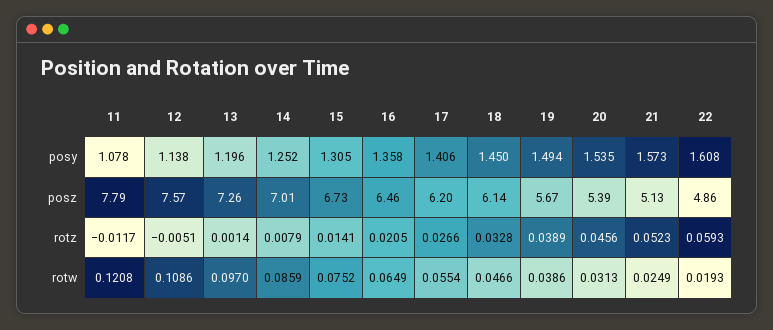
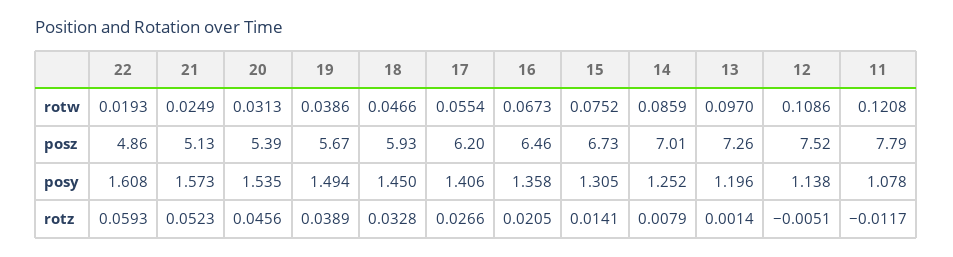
  {
    "11": {
      "posy": 1.078,
      "posz": 7.79,
      "rotz": -0.0117,
      "rotw": 0.1208
    },
    "12": {
      "posy": 1.138,
-     "posz": 7.57,
+     "posz": 7.52,
      "rotz": -0.0051,
      "rotw": 0.1086
    },
    "13": {
      "posy": 1.196,
      "posz": 7.26,
      "rotz": 0.0014,
      "rotw": 0.097
    },
    "14": {
      "posy": 1.252,
      "posz": 7.01,
      "rotz": 0.0079,
      "rotw": 0.0859
    },
    "15": {
      "posy": 1.305,
      "posz": 6.73,
      "rotz": 0.0141,
      "rotw": 0.0752
    },
    "16": {
      "posy": 1.358,
      "posz": 6.46,
      "rotz": 0.0205,
-     "rotw": 0.0649
+     "rotw": 0.0673
    },
    "17": {
      "posy": 1.406,
      "posz": 6.2,
      "rotz": 0.0266,
      "rotw": 0.0554
    },
    "18": {
      "posy": 1.45,
-     "posz": 6.14,
+     "posz": 5.93,
      "rotz": 0.0328,
      "rotw": 0.0466
    },
    "19": {
      "posy": 1.494,
      "posz": 5.67,
      "rotz": 0.0389,
      "rotw": 0.0386
    },
    "20": {
      "posy": 1.535,
      "posz": 5.39,
      "rotz": 0.0456,
      "rotw": 0.0313
    },
    "21": {
      "posy": 1.573,
      "posz": 5.13,
      "rotz": 0.0523,
      "rotw": 0.0249
    },
    "22": {
      "posy": 1.608,
      "posz": 4.86,
      "rotz": 0.0593,
      "rotw": 0.0193
    }
  }

